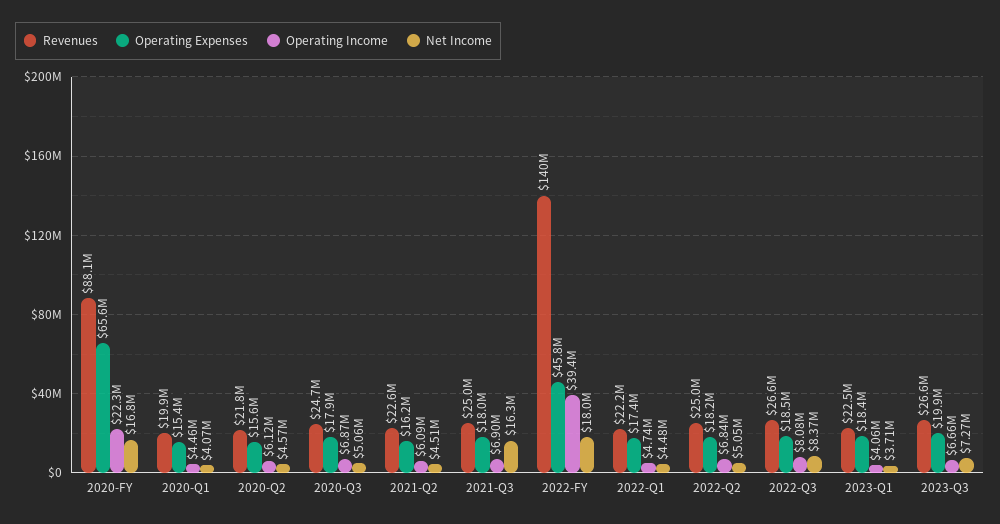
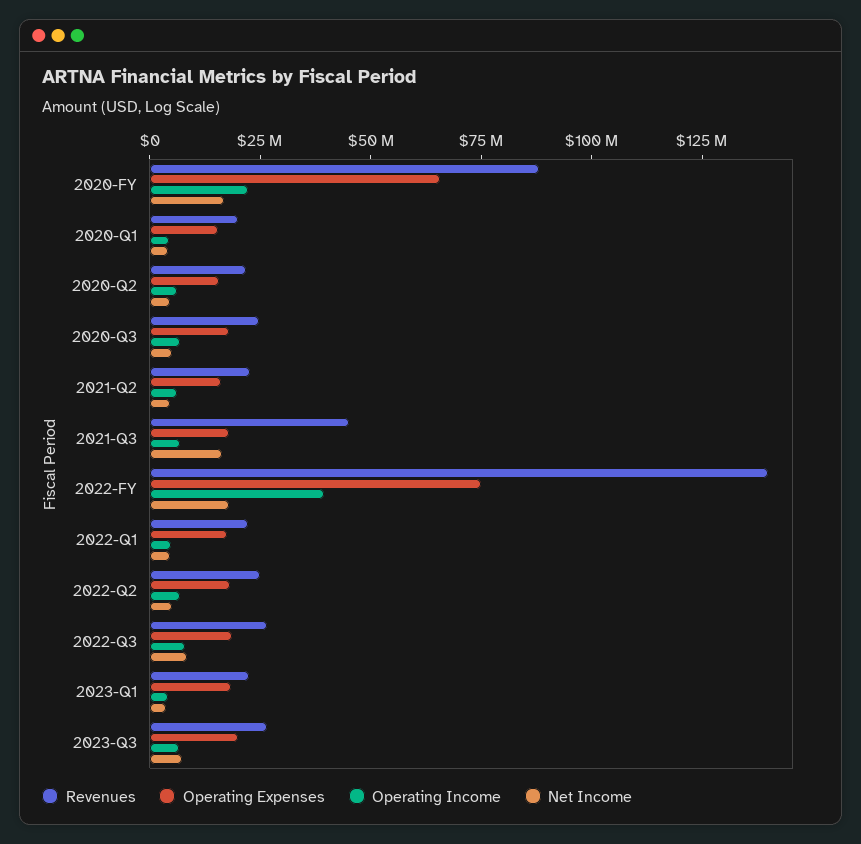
  {
    "Revenues": {
      "2020-FY": 88100000,
      "2020-Q1": 19900000,
      "2020-Q2": 21800000,
      "2020-Q3": 24700000,
      "2021-Q2": 22600000,
-     "2021-Q3": 25000000,
+     "2021-Q3": 45000000,
      "2022-FY": 140000000,
      "2022-Q1": 22200000,
      "2022-Q2": 25000000,
      "2022-Q3": 26600000,
      "2023-Q1": 22500000,
      "2023-Q3": 26600000
    },
    "Operating Expenses": {
      "2020-FY": 65600000,
      "2020-Q1": 15400000,
      "2020-Q2": 15600000,
      "2020-Q3": 17900000,
      "2021-Q2": 16200000,
      "2021-Q3": 18000000,
-     "2022-FY": 45800000,
+     "2022-FY": 75000000,
      "2022-Q1": 17400000,
      "2022-Q2": 18200000,
      "2022-Q3": 18500000,
      "2023-Q1": 18400000,
      "2023-Q3": 19900000
    },
    "Operating Income": {
      "2020-FY": 22300000,
      "2020-Q1": 4460000,
      "2020-Q2": 6120000,
      "2020-Q3": 6870000,
      "2021-Q2": 6090000,
      "2021-Q3": 6900000,
      "2022-FY": 39400000,
      "2022-Q1": 4740000,
      "2022-Q2": 6840000,
      "2022-Q3": 8080000,
      "2023-Q1": 4060000,
      "2023-Q3": 6660000
    },
    "Net Income": {
      "2020-FY": 16800000,
      "2020-Q1": 4070000,
      "2020-Q2": 4570000,
      "2020-Q3": 5060000,
      "2021-Q2": 4510000,
      "2021-Q3": 16300000,
      "2022-FY": 18000000,
      "2022-Q1": 4480000,
      "2022-Q2": 5050000,
      "2022-Q3": 8370000,
      "2023-Q1": 3710000,
      "2023-Q3": 7270000
    }
  }

